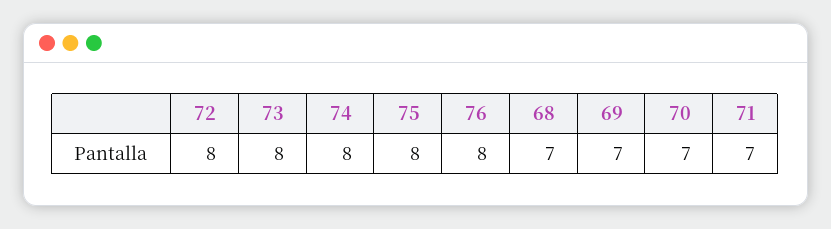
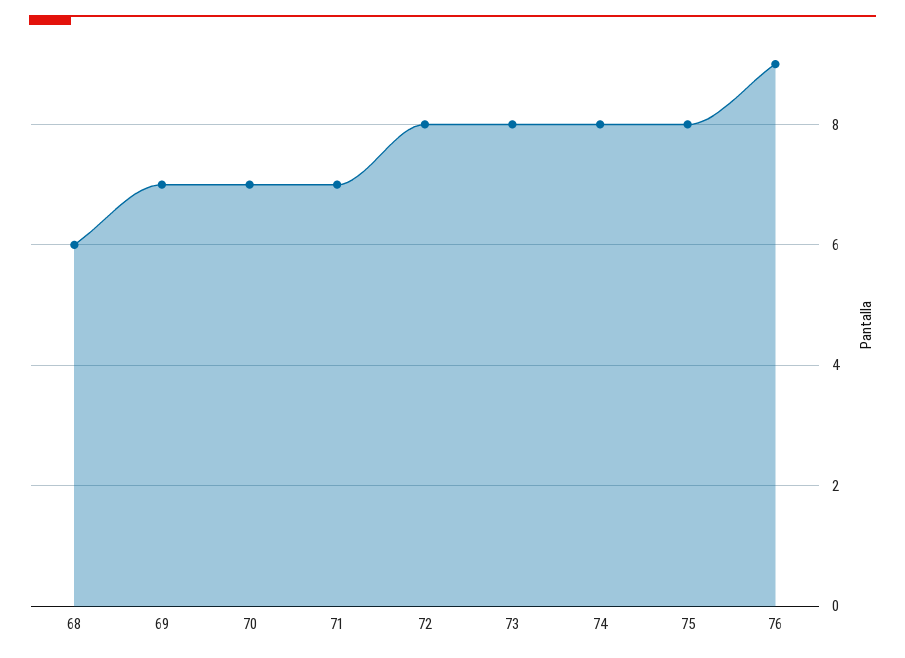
  {
    "72": 8,
    "73": 8,
    "74": 8,
    "75": 8,
-   "76": 8,
+   "76": 9,
-   "68": 7,
+   "68": 6,
    "69": 7,
    "70": 7,
    "71": 7
  }

